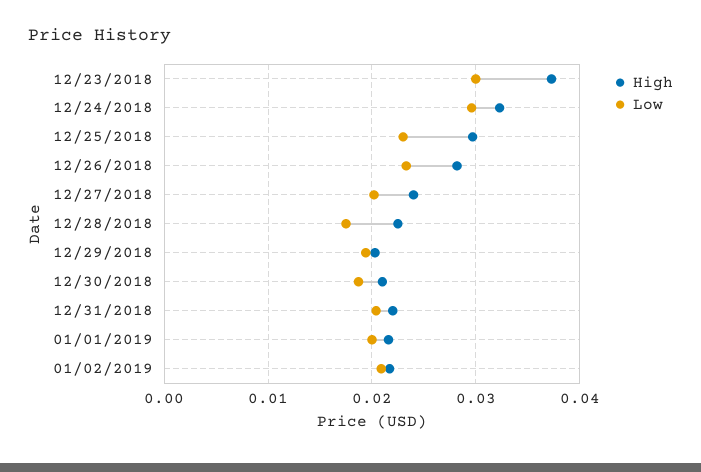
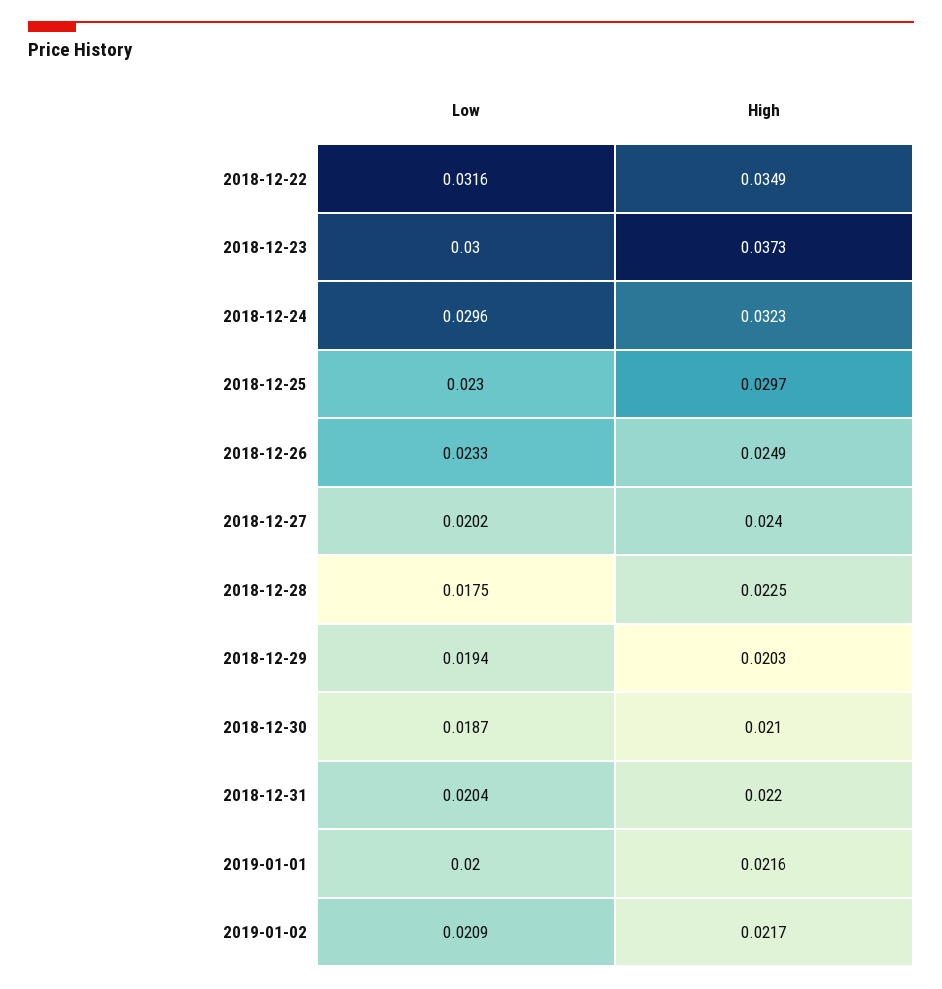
  {
    "High": {
      "12/23/2018": 0.0373,
      "12/24/2018": 0.0323,
      "12/25/2018": 0.0297,
-     "12/26/2018": 0.028,
+     "12/26/2018": 0.0249,
      "12/27/2018": 0.024,
      "12/28/2018": 0.0225,
      "12/29/2018": 0.0203,
      "12/30/2018": 0.021,
      "12/31/2018": 0.022,
      "01/01/2019": 0.0216,
-     "01/02/2019": 0.0217
+     "01/02/2019": 0.0217,
+     "2018-12-22": 0.0349
    },
    "Low": {
      "12/23/2018": 0.03,
      "12/24/2018": 0.0296,
      "12/25/2018": 0.023,
      "12/26/2018": 0.0233,
      "12/27/2018": 0.0202,
      "12/28/2018": 0.0175,
      "12/29/2018": 0.0194,
      "12/30/2018": 0.0187,
      "12/31/2018": 0.0204,
      "01/01/2019": 0.02,
-     "01/02/2019": 0.0209
+     "01/02/2019": 0.0209,
+     "2018-12-22": 0.0316
    }
  }

